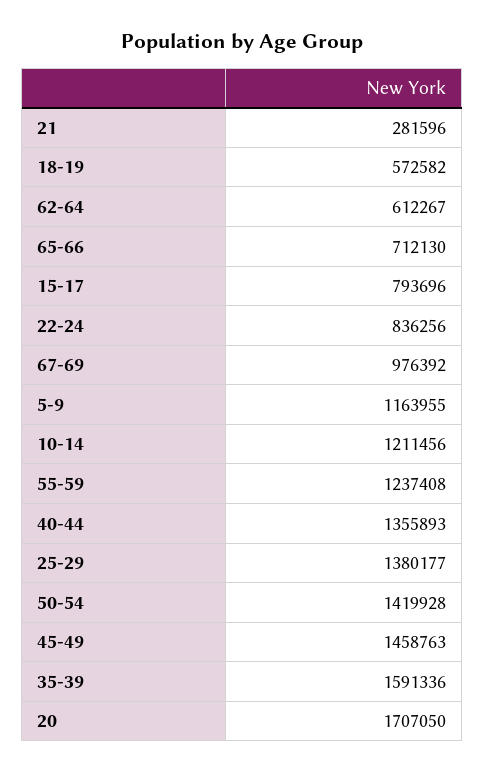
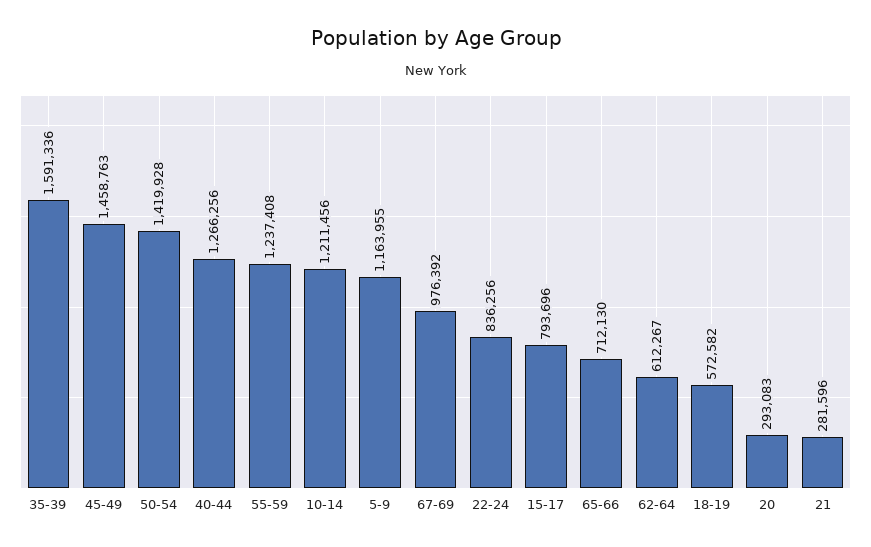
  {
    "21": 281596,
    "18-19": 572582,
    "62-64": 612267,
    "65-66": 712130,
    "15-17": 793696,
    "22-24": 836256,
    "67-69": 976392,
    "5-9": 1163955,
    "10-14": 1211456,
    "55-59": 1237408,
-   "40-44": 1355893,
+   "40-44": 1266256,
-   "25-29": 1380177,
    "50-54": 1419928,
    "45-49": 1458763,
    "35-39": 1591336,
-   "20": 1707050
+   "20": 293083
  }

